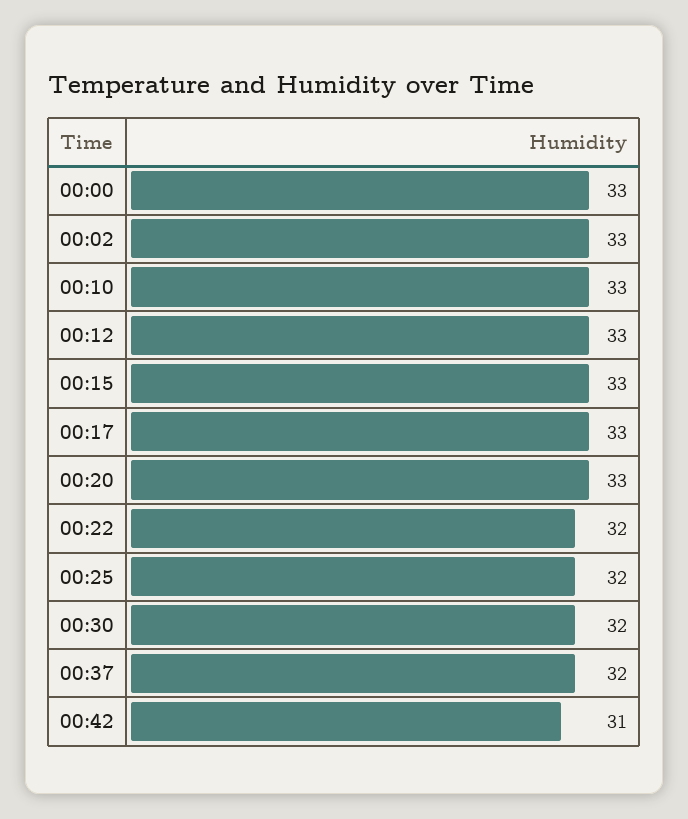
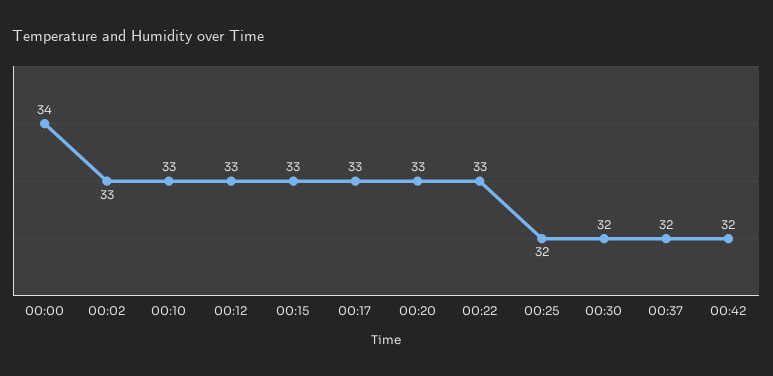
  {
-   "00:00": 33,
+   "00:00": 34,
    "00:02": 33,
    "00:10": 33,
    "00:12": 33,
    "00:15": 33,
    "00:17": 33,
    "00:20": 33,
-   "00:22": 32,
+   "00:22": 33,
    "00:25": 32,
    "00:30": 32,
    "00:37": 32,
-   "00:42": 31
+   "00:42": 32
  }

